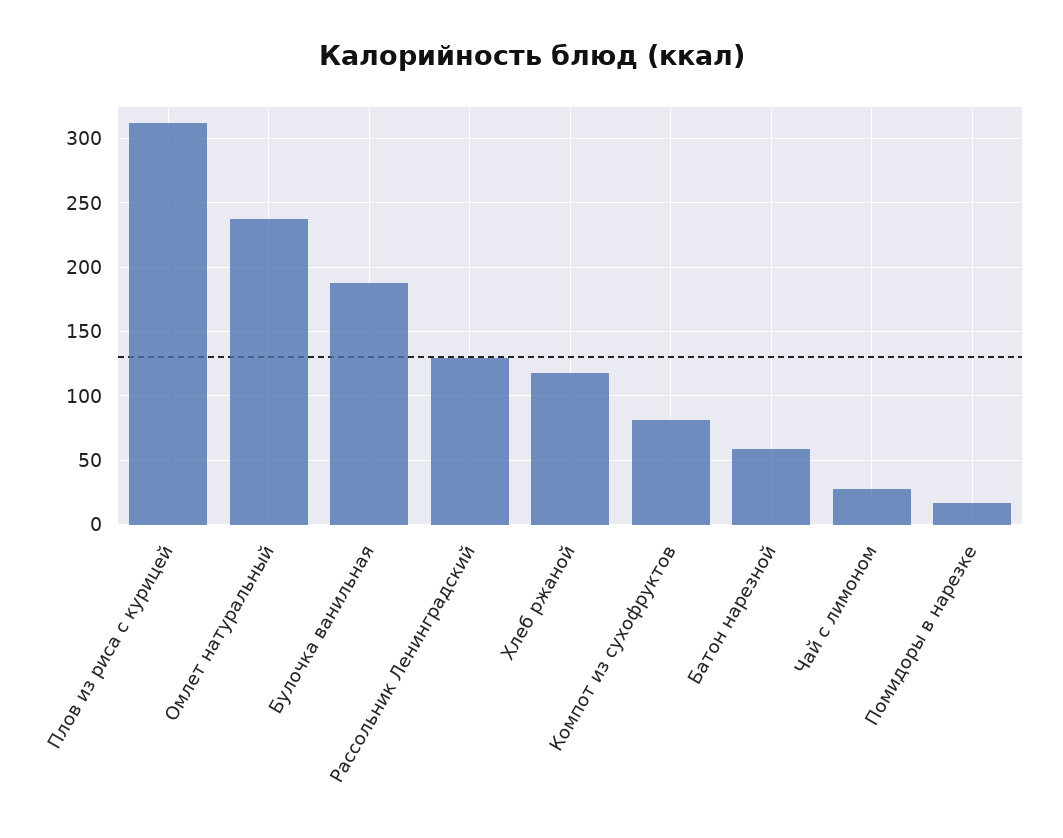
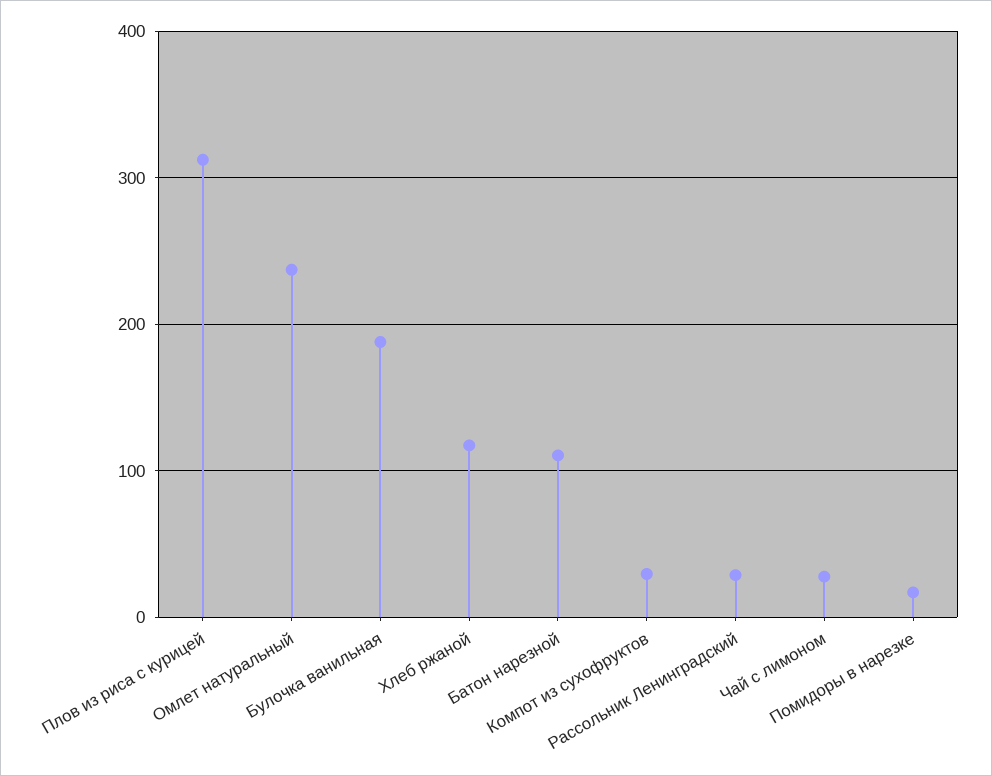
  {
    "Плов из риса с курицей": 310,
    "Омлет натуральный": 235,
    "Булочка ванильная": 190,
-   "Рассольник Ленинградский": 130,
+   "Рассольник Ленинградский": 30,
    "Хлеб ржаной": 115,
-   "Компот из сухофруктов": 80,
+   "Компот из сухофруктов": 30,
-   "Батон нарезной": 60,
+   "Батон нарезной": 110,
    "Чай с лимоном": 30,
    "Помидоры в нарезке": 15
  }

